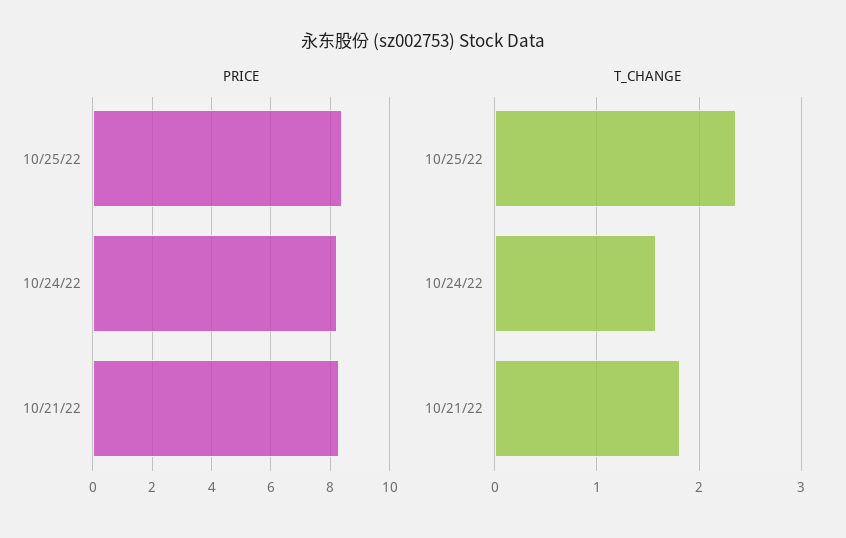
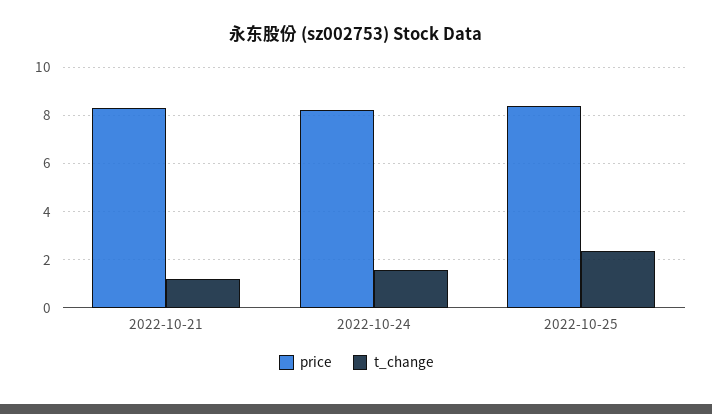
  {
    "PRICE": {
      "10/25/22": 8.5,
      "10/24/22": 8.25,
      "10/21/22": 8.25
    },
    "T_CHANGE": {
      "10/25/22": 2.4,
      "10/24/22": 1.6,
-     "10/21/22": 1.8
+     "10/21/22": 1.25
    }
  }

